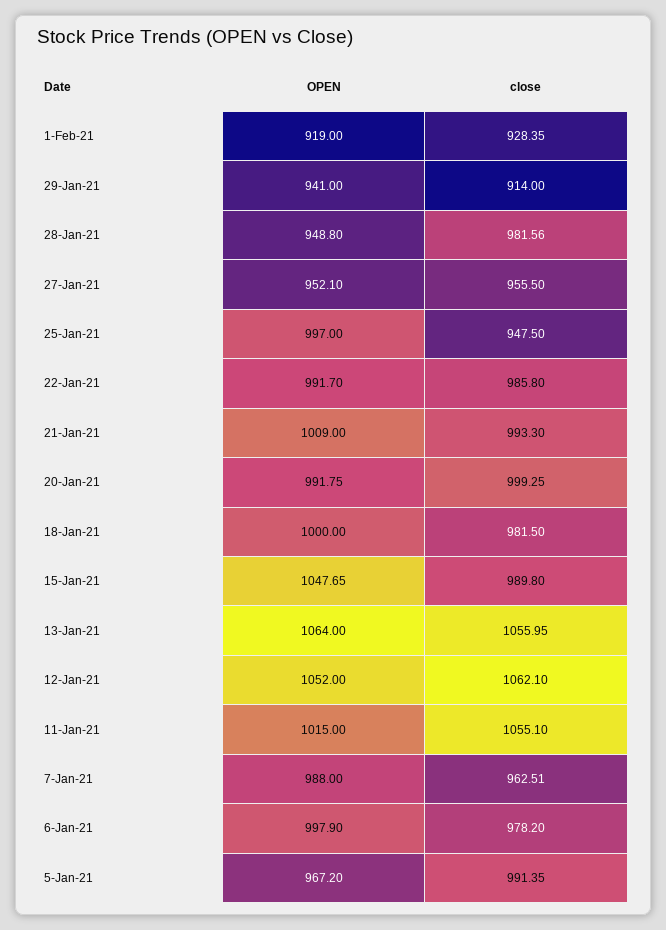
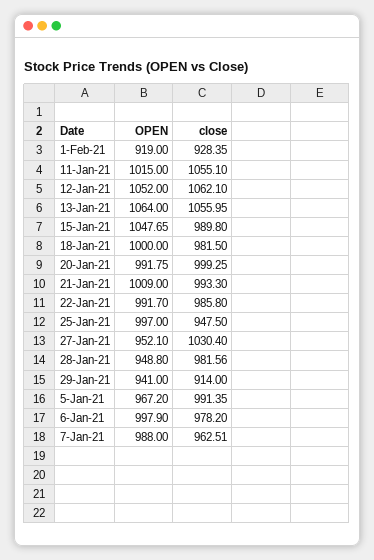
  {
    "OPEN": {
      "1-Feb-21": 919,
      "29-Jan-21": 941,
      "28-Jan-21": 948.8,
      "27-Jan-21": 952.1,
      "25-Jan-21": 997,
      "22-Jan-21": 991.7,
      "21-Jan-21": 1009,
      "20-Jan-21": 991.75,
      "18-Jan-21": 1000,
      "15-Jan-21": 1047.65,
      "13-Jan-21": 1064,
      "12-Jan-21": 1052,
      "11-Jan-21": 1015,
      "7-Jan-21": 988,
      "6-Jan-21": 997.9,
      "5-Jan-21": 967.2
    },
    "close": {
      "1-Feb-21": 928.35,
      "29-Jan-21": 914,
      "28-Jan-21": 981.56,
-     "27-Jan-21": 955.5,
+     "27-Jan-21": 1030.4,
      "25-Jan-21": 947.5,
      "22-Jan-21": 985.8,
      "21-Jan-21": 993.3,
      "20-Jan-21": 999.25,
      "18-Jan-21": 981.5,
      "15-Jan-21": 989.8,
      "13-Jan-21": 1055.95,
      "12-Jan-21": 1062.1,
      "11-Jan-21": 1055.1,
      "7-Jan-21": 962.51,
      "6-Jan-21": 978.2,
      "5-Jan-21": 991.35
    }
  }

